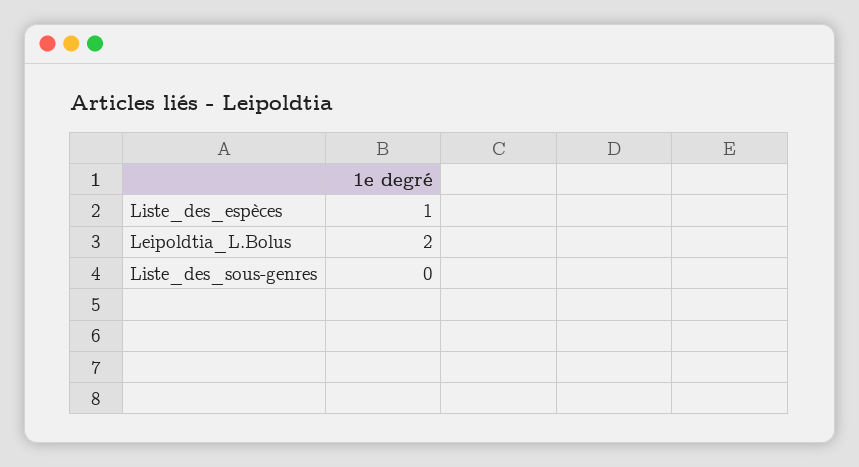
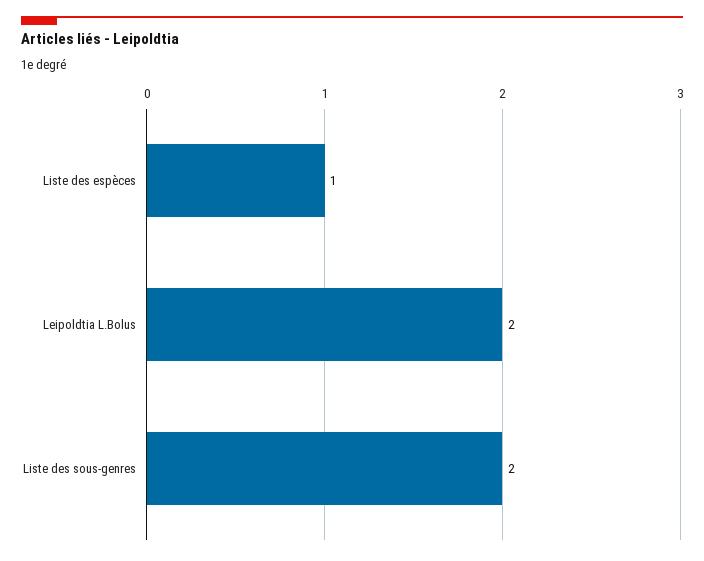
  {
    "Liste_des_espèces": 1,
    "Leipoldtia_L.Bolus": 2,
-   "Liste_des_sous-genres": 0
+   "Liste_des_sous-genres": 2
  }

